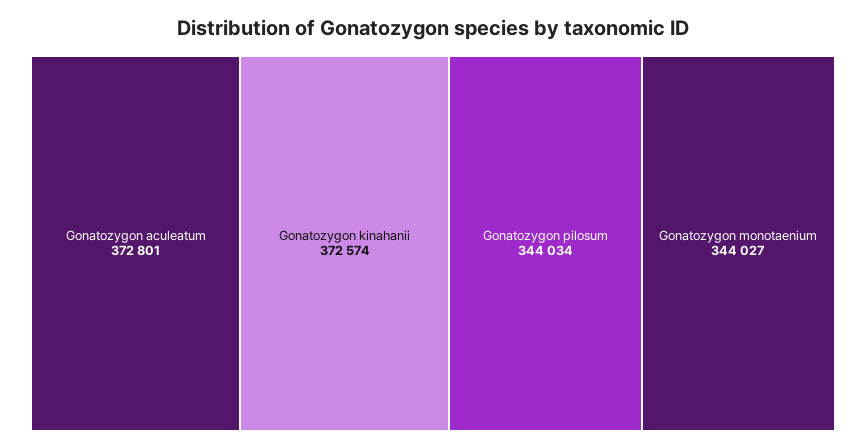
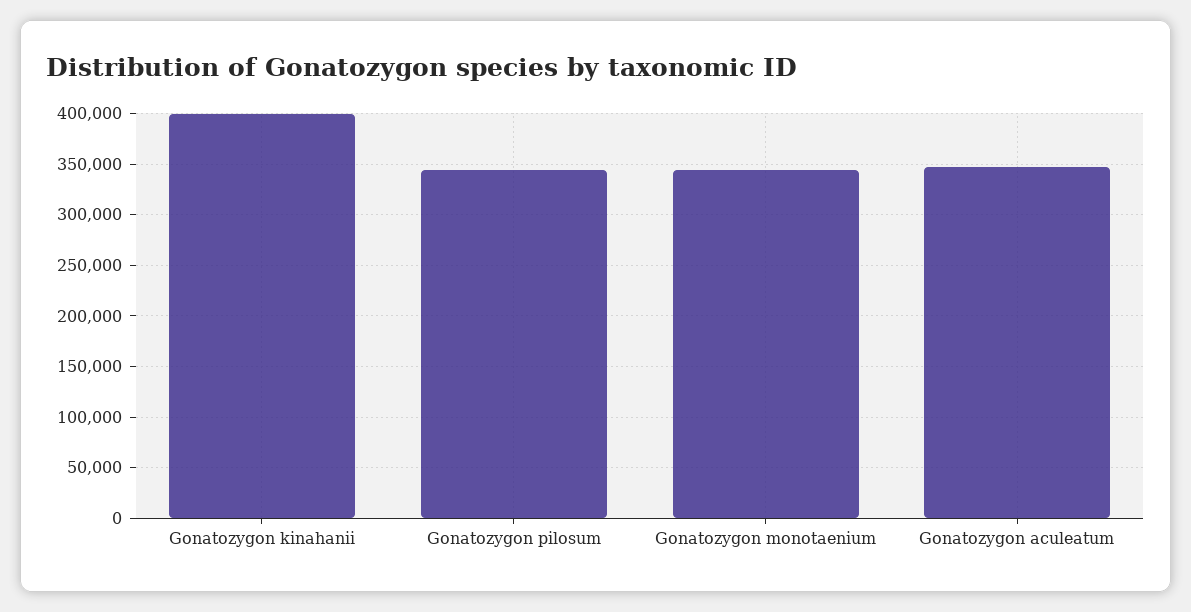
  {
-   "Gonatozygon aculeatum": 372801,
+   "Gonatozygon aculeatum": 350000,
-   "Gonatozygon kinahanii": 372574,
+   "Gonatozygon kinahanii": 400000,
    "Gonatozygon pilosum": 344034,
    "Gonatozygon monotaenium": 344027
  }

